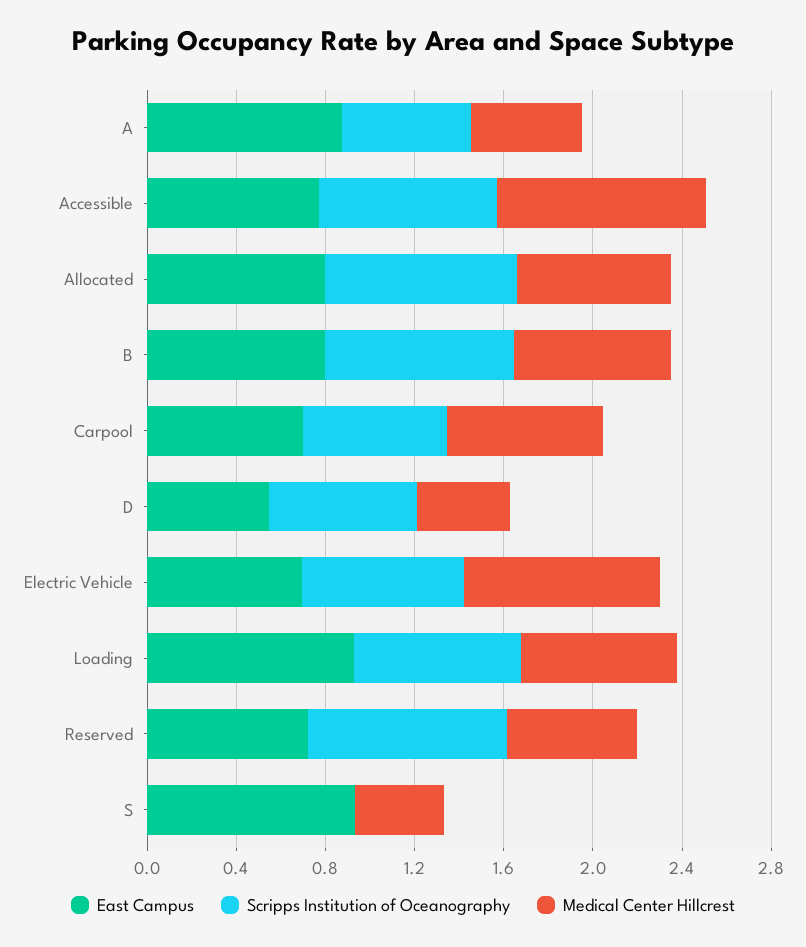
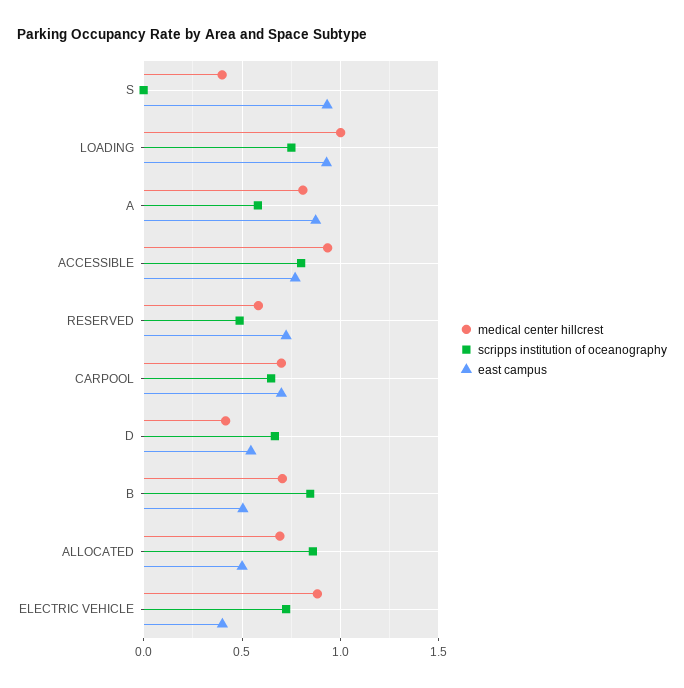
  {
    "East Campus": {
      "A": 0.85,
      "Accessible": 0.75,
-     "Allocated": 0.8,
+     "Allocated": 0.5,
-     "B": 0.8,
+     "B": 0.5,
      "Carpool": 0.7,
      "D": 0.55,
-     "Electric Vehicle": 0.7,
+     "Electric Vehicle": 0.4,
      "Loading": 0.95,
      "Reserved": 0.7,
      "S": 0.95
    },
    "Scripps Institution of Oceanography": {
      "A": 0.6,
      "Accessible": 0.8,
      "Allocated": 0.85,
      "B": 0.85,
      "Carpool": 0.65,
      "D": 0.65,
      "Electric Vehicle": 0.7,
      "Loading": 0.75,
-     "Reserved": 0.9,
+     "Reserved": 0.5,
      "S": 0
    },
    "Medical Center Hillcrest": {
-     "A": 0.5,
+     "A": 0.8,
      "Accessible": 0.95,
      "Allocated": 0.7,
      "B": 0.7,
      "Carpool": 0.7,
      "D": 0.4,
      "Electric Vehicle": 0.9,
-     "Loading": 0.7,
+     "Loading": 1,
      "Reserved": 0.6,
      "S": 0.4
    }
  }

